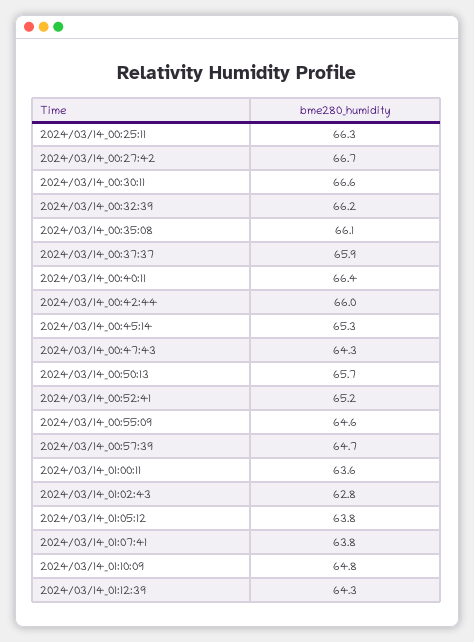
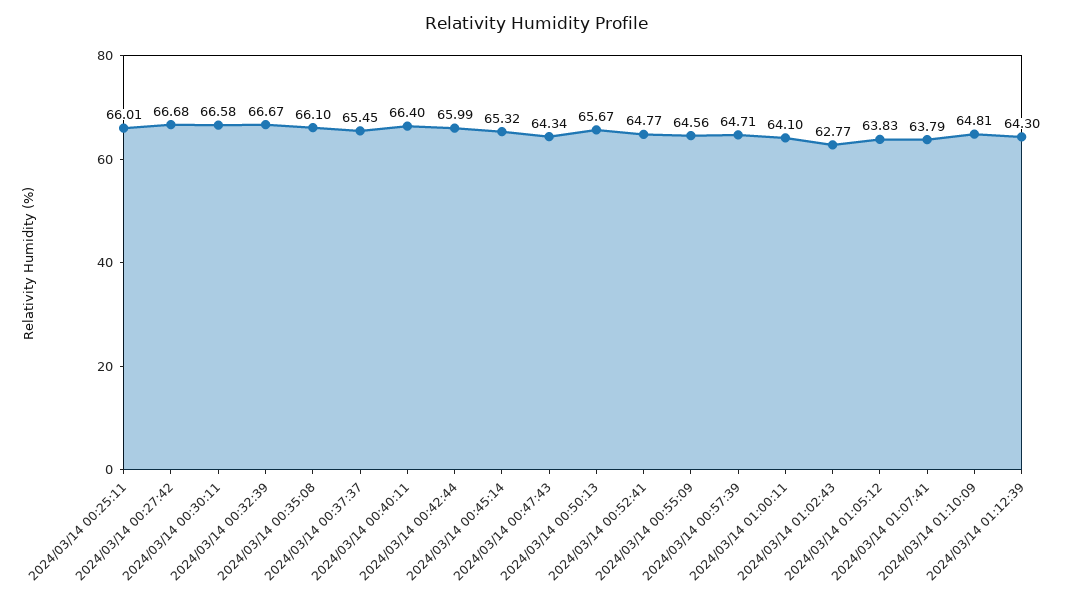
  {
-   "2024/03/14_00:25:11": 66.3,
+   "2024/03/14_00:25:11": 66.01,
    "2024/03/14_00:27:42": 66.68,
    "2024/03/14_00:30:11": 66.58,
-   "2024/03/14_00:32:39": 66.2,
+   "2024/03/14_00:32:39": 66.67,
    "2024/03/14_00:35:08": 66.1,
-   "2024/03/14_00:37:37": 65.9,
+   "2024/03/14_00:37:37": 65.45,
    "2024/03/14_00:40:11": 66.4,
    "2024/03/14_00:42:44": 65.99,
    "2024/03/14_00:45:14": 65.32,
    "2024/03/14_00:47:43": 64.34,
    "2024/03/14_00:50:13": 65.67,
-   "2024/03/14_00:52:41": 65.2,
+   "2024/03/14_00:52:41": 64.77,
    "2024/03/14_00:55:09": 64.56,
    "2024/03/14_00:57:39": 64.71,
-   "2024/03/14_01:00:11": 63.6,
+   "2024/03/14_01:00:11": 64.1,
    "2024/03/14_01:02:43": 62.77,
    "2024/03/14_01:05:12": 63.83,
    "2024/03/14_01:07:41": 63.79,
    "2024/03/14_01:10:09": 64.81,
    "2024/03/14_01:12:39": 64.3
  }

